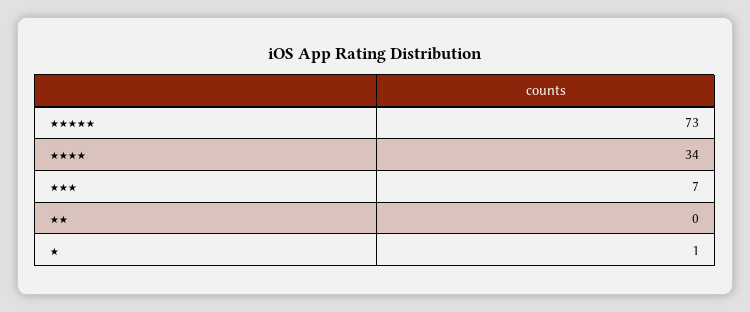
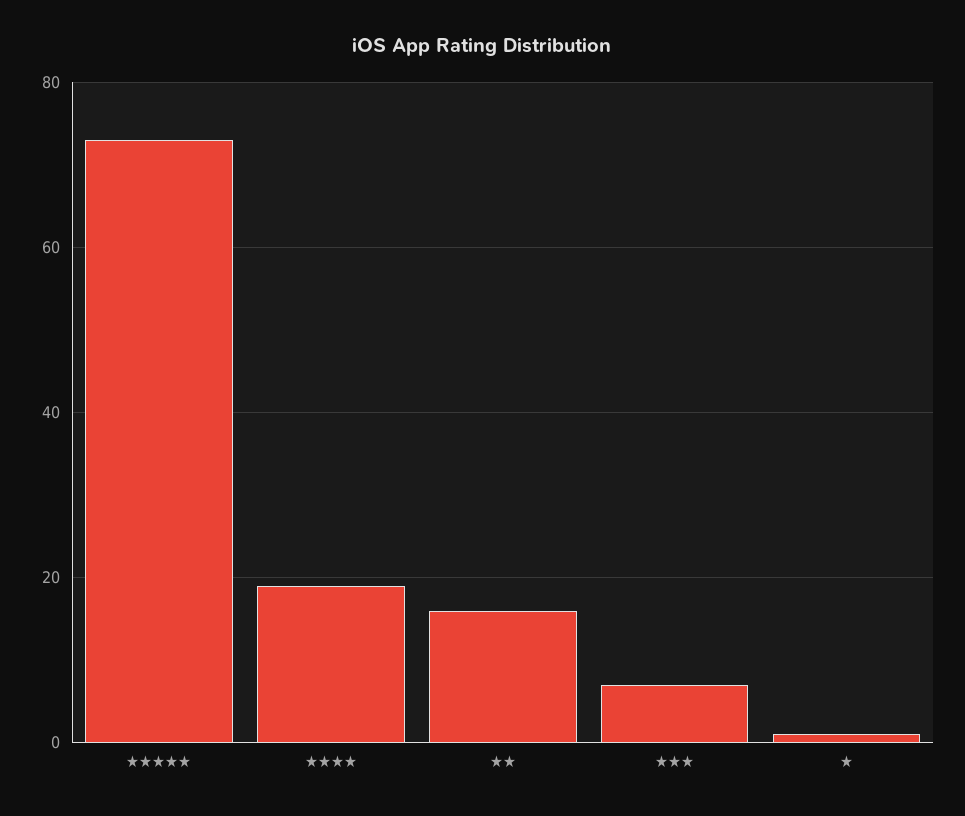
  {
    "★★★★★": 73,
-   "★★★★": 34,
+   "★★★★": 20,
    "★★★": 7,
-   "★★": 0,
+   "★★": 15,
    "★": 1
  }

